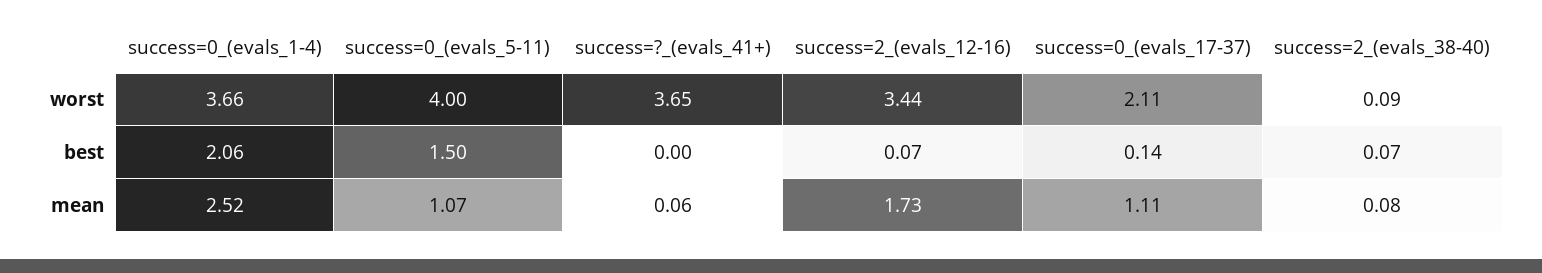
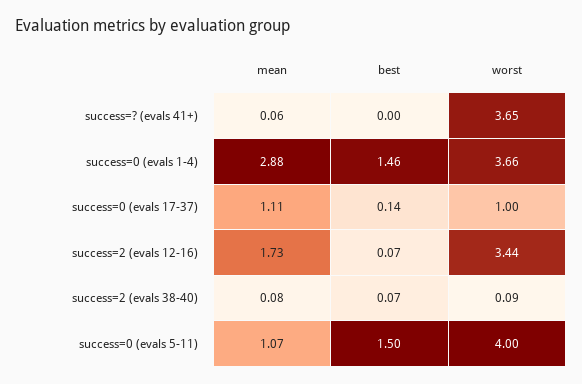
  {
    "success=0_(evals_1-4)": {
      "worst": 3.66,
-     "best": 2.06,
+     "best": 1.46,
-     "mean": 2.52
+     "mean": 2.88
    },
    "success=0_(evals_5-11)": {
      "worst": 4,
      "best": 1.5,
      "mean": 1.07
    },
    "success=?_(evals_41+)": {
      "worst": 3.65,
      "best": 0,
      "mean": 0.06
    },
    "success=2_(evals_12-16)": {
      "worst": 3.44,
      "best": 0.07,
      "mean": 1.73
    },
    "success=0_(evals_17-37)": {
-     "worst": 2.11,
+     "worst": 1,
      "best": 0.14,
      "mean": 1.11
    },
    "success=2_(evals_38-40)": {
      "worst": 0.09,
      "best": 0.07,
      "mean": 0.08
    }
  }

